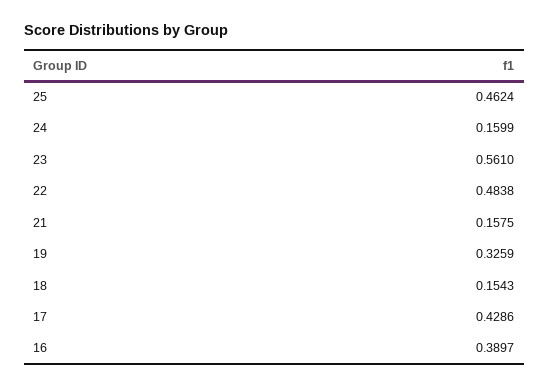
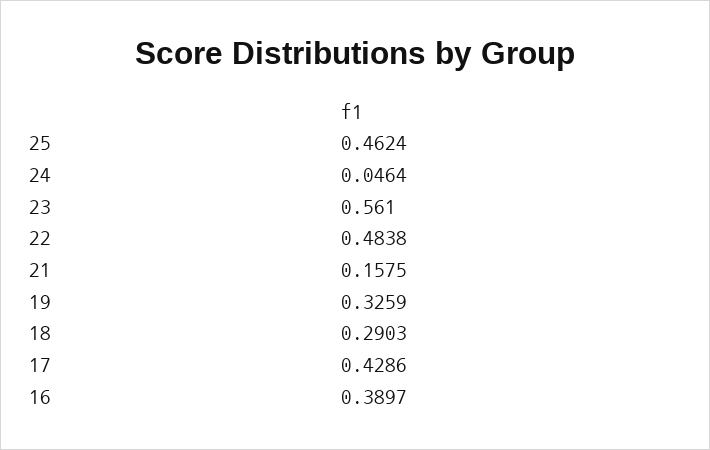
  {
    "25": 0.4624,
-   "24": 0.1599,
+   "24": 0.0464,
    "23": 0.561,
    "22": 0.4838,
    "21": 0.1575,
    "19": 0.3259,
-   "18": 0.1543,
+   "18": 0.2903,
    "17": 0.4286,
    "16": 0.3897
  }

